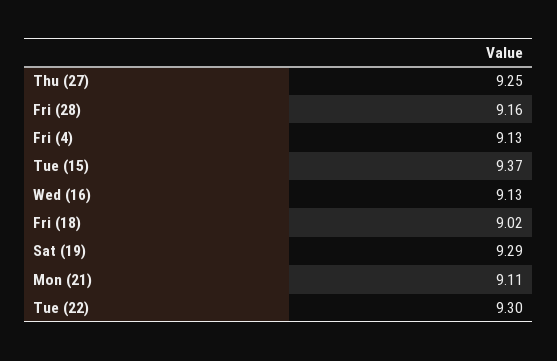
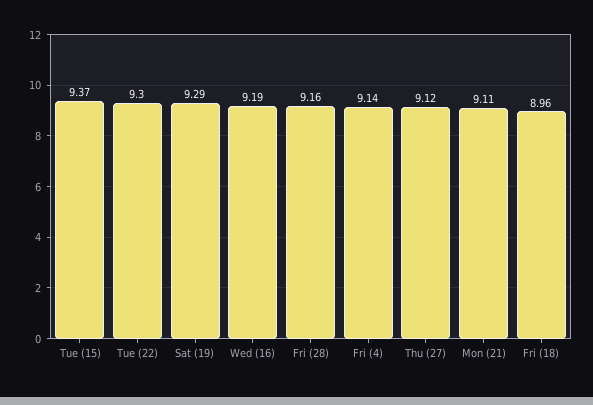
  {
-   "Thu (27)": 9.25,
+   "Thu (27)": 9.12,
    "Fri (28)": 9.16,
-   "Fri (4)": 9.13,
+   "Fri (4)": 9.14,
    "Tue (15)": 9.37,
-   "Wed (16)": 9.13,
+   "Wed (16)": 9.19,
-   "Fri (18)": 9.02,
+   "Fri (18)": 8.96,
    "Sat (19)": 9.29,
    "Mon (21)": 9.11,
    "Tue (22)": 9.3
  }

